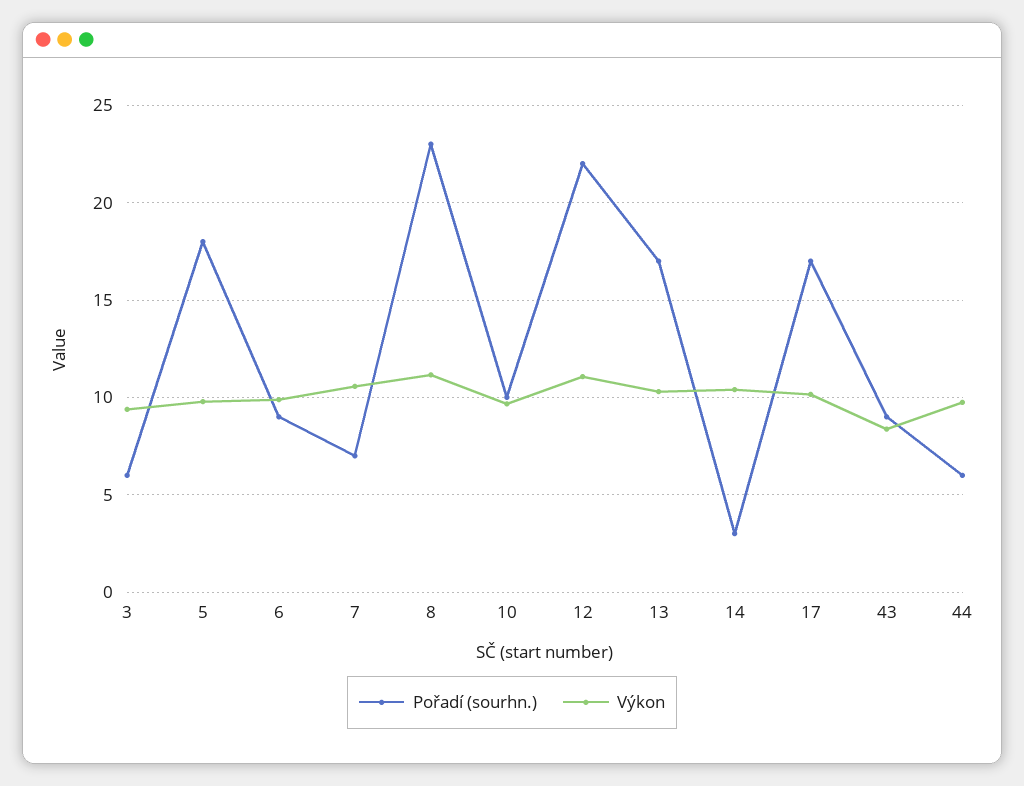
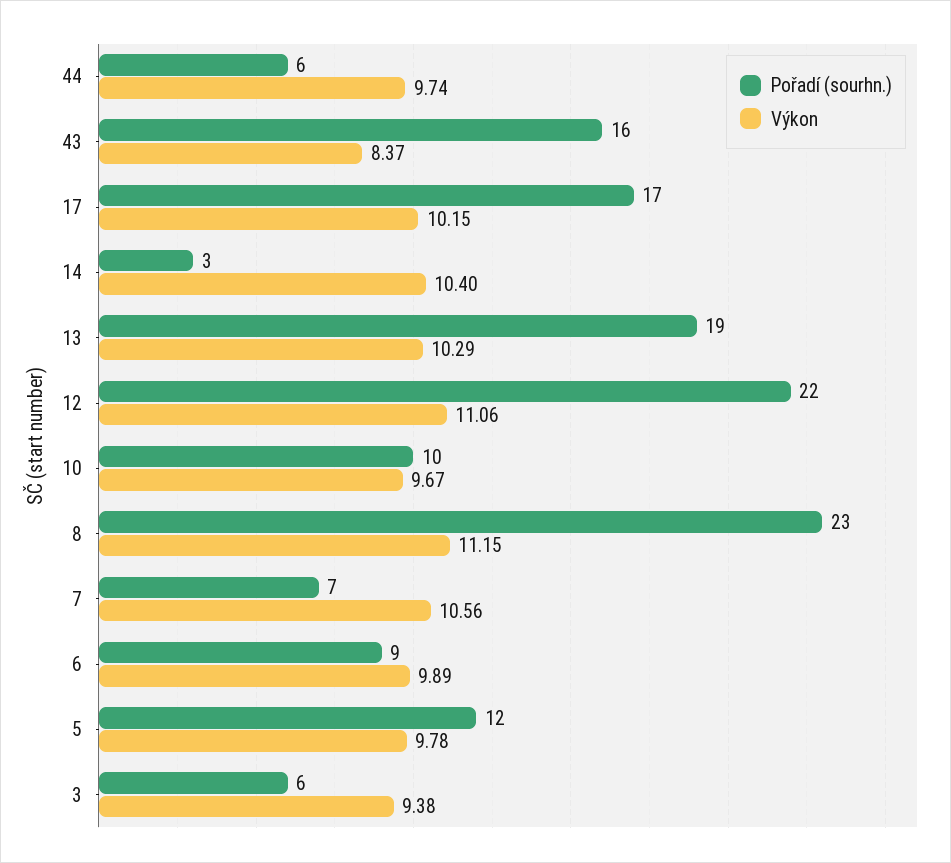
  {
    "Pořadí (sourhn.)": {
      "3": 6,
-     "5": 18,
+     "5": 12,
      "6": 9,
      "7": 7,
      "8": 23,
      "10": 10,
      "12": 22,
-     "13": 17,
+     "13": 19,
      "14": 3,
      "17": 17,
-     "43": 9,
+     "43": 16,
      "44": 6
    },
    "Výkon": {
      "3": 9.38,
      "5": 9.78,
      "6": 9.89,
      "7": 10.56,
      "8": 11.15,
      "10": 9.67,
      "12": 11.06,
      "13": 10.29,
      "14": 10.4,
      "17": 10.15,
      "43": 8.37,
      "44": 9.74
    }
  }

